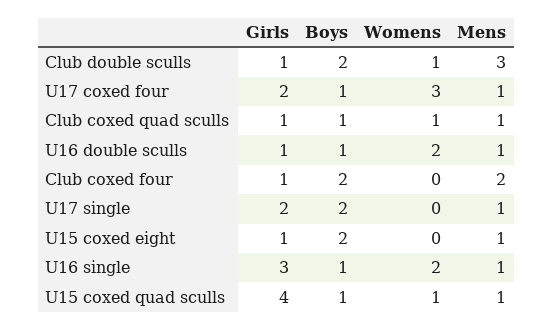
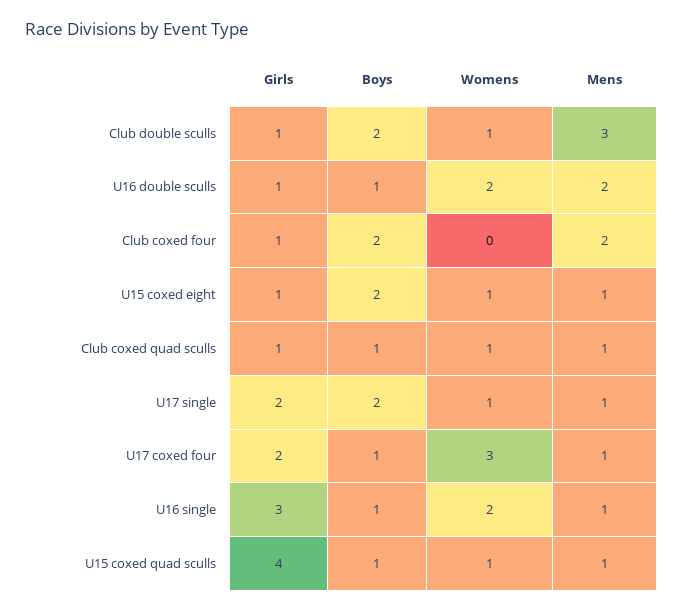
  {
    "Girls": {
      "Club double sculls": 1,
      "U17 coxed four": 2,
      "Club coxed quad sculls": 1,
      "U16 double sculls": 1,
      "Club coxed four": 1,
      "U17 single": 2,
      "U15 coxed eight": 1,
      "U16 single": 3,
      "U15 coxed quad sculls": 4
    },
    "Boys": {
      "Club double sculls": 2,
      "U17 coxed four": 1,
      "Club coxed quad sculls": 1,
      "U16 double sculls": 1,
      "Club coxed four": 2,
      "U17 single": 2,
      "U15 coxed eight": 2,
      "U16 single": 1,
      "U15 coxed quad sculls": 1
    },
    "Womens": {
      "Club double sculls": 1,
      "U17 coxed four": 3,
      "Club coxed quad sculls": 1,
      "U16 double sculls": 2,
      "Club coxed four": 0,
-     "U17 single": 0,
+     "U17 single": 1,
-     "U15 coxed eight": 0,
+     "U15 coxed eight": 1,
      "U16 single": 2,
      "U15 coxed quad sculls": 1
    },
    "Mens": {
      "Club double sculls": 3,
      "U17 coxed four": 1,
      "Club coxed quad sculls": 1,
-     "U16 double sculls": 1,
+     "U16 double sculls": 2,
      "Club coxed four": 2,
      "U17 single": 1,
      "U15 coxed eight": 1,
      "U16 single": 1,
      "U15 coxed quad sculls": 1
    }
  }

